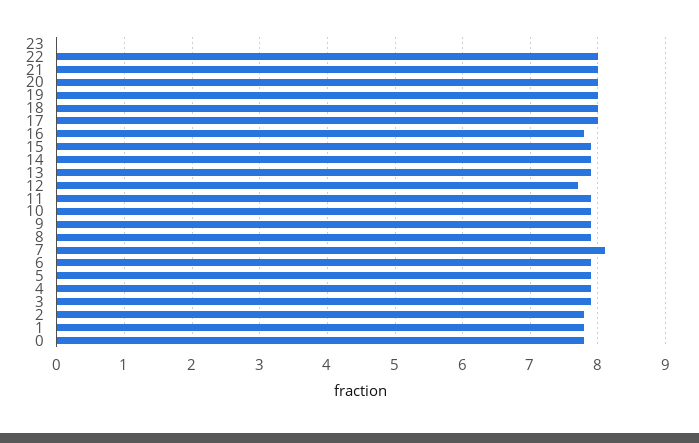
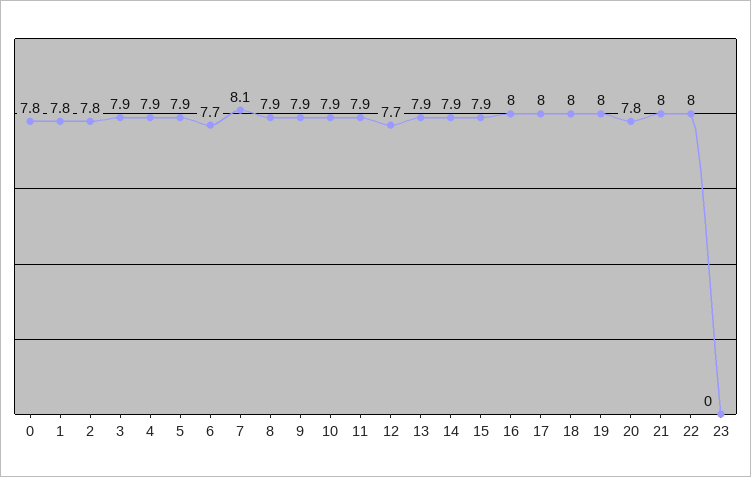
  {
    "23": 0,
    "22": 8,
    "21": 8,
-   "20": 8,
+   "20": 7.8,
    "19": 8,
    "18": 8,
    "17": 8,
-   "16": 7.8,
+   "16": 8,
    "15": 7.9,
    "14": 7.9,
    "13": 7.9,
    "12": 7.7,
    "11": 7.9,
    "10": 7.9,
    "9": 7.9,
    "8": 7.9,
    "7": 8.1,
-   "6": 7.9,
+   "6": 7.7,
    "5": 7.9,
    "4": 7.9,
    "3": 7.9,
    "2": 7.8,
    "1": 7.8,
    "0": 7.8
  }

